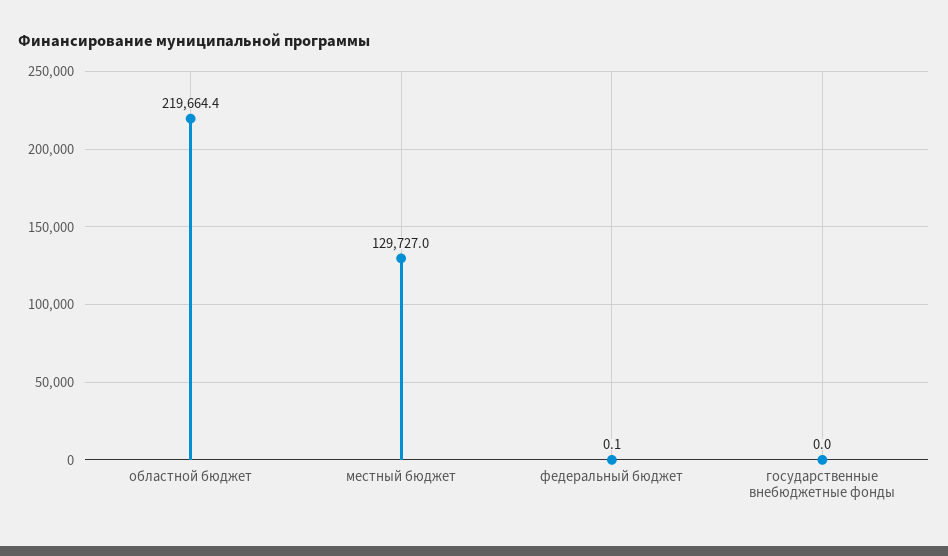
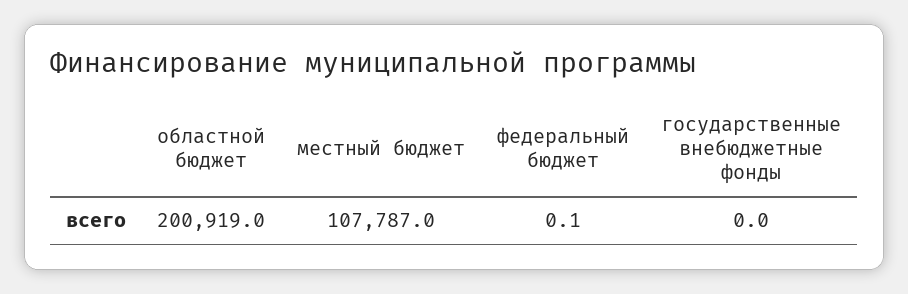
  {
-   "областной бюджет": 219664.4,
+   "областной бюджет": 200919,
-   "местный бюджет": 129727,
+   "местный бюджет": 107787,
    "федеральный бюджет": 0.1,
    "государственные внебюджетные фонды": 0
  }

